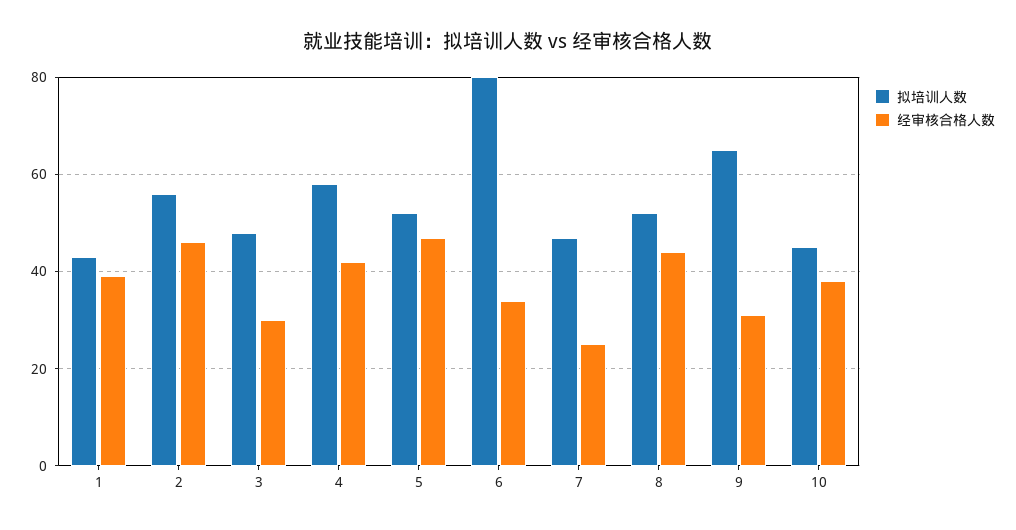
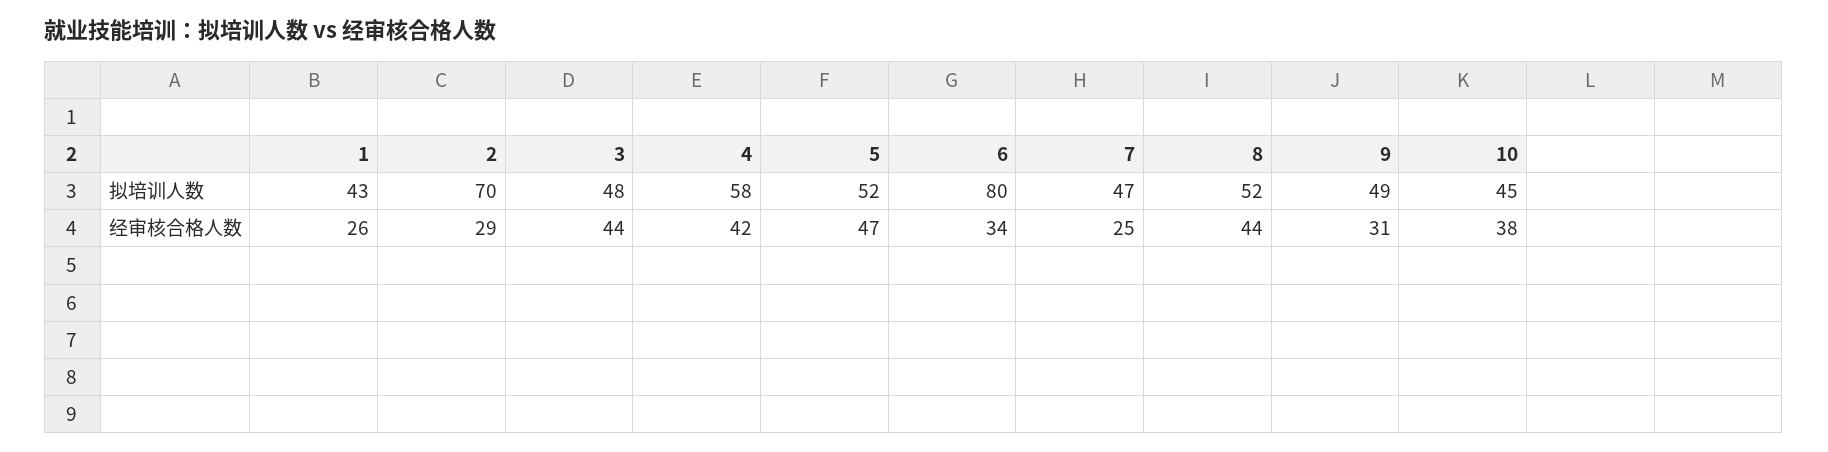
  {
    "拟培训人数": {
      "1": 43,
-     "2": 55,
+     "2": 70,
      "3": 48,
      "4": 58,
      "5": 52,
      "6": 80,
      "7": 47,
      "8": 52,
-     "9": 65,
+     "9": 49,
      "10": 45
    },
    "经审核合格人数": {
-     "1": 40,
+     "1": 26,
-     "2": 45,
+     "2": 29,
-     "3": 30,
+     "3": 44,
      "4": 42,
      "5": 47,
      "6": 34,
      "7": 25,
      "8": 44,
      "9": 31,
      "10": 38
    }
  }

